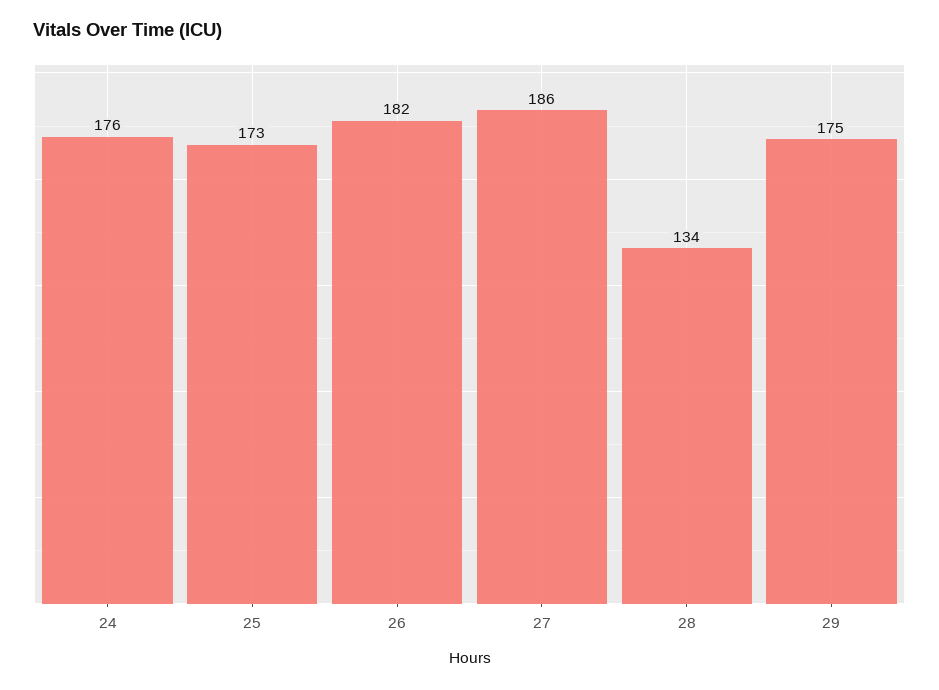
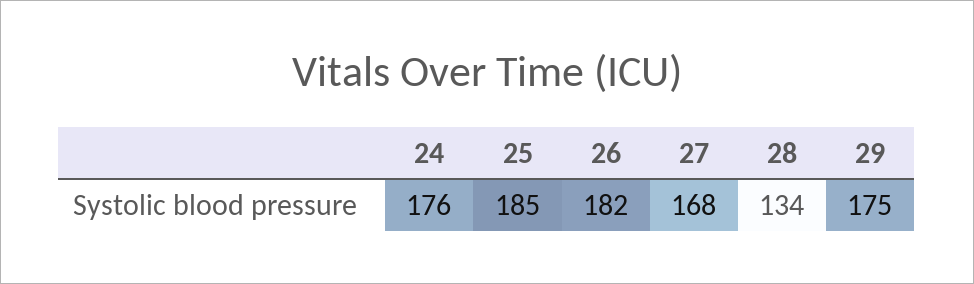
  {
    "24": 176,
-   "25": 173,
+   "25": 185,
    "26": 182,
-   "27": 186,
+   "27": 168,
    "28": 134,
    "29": 175
  }

